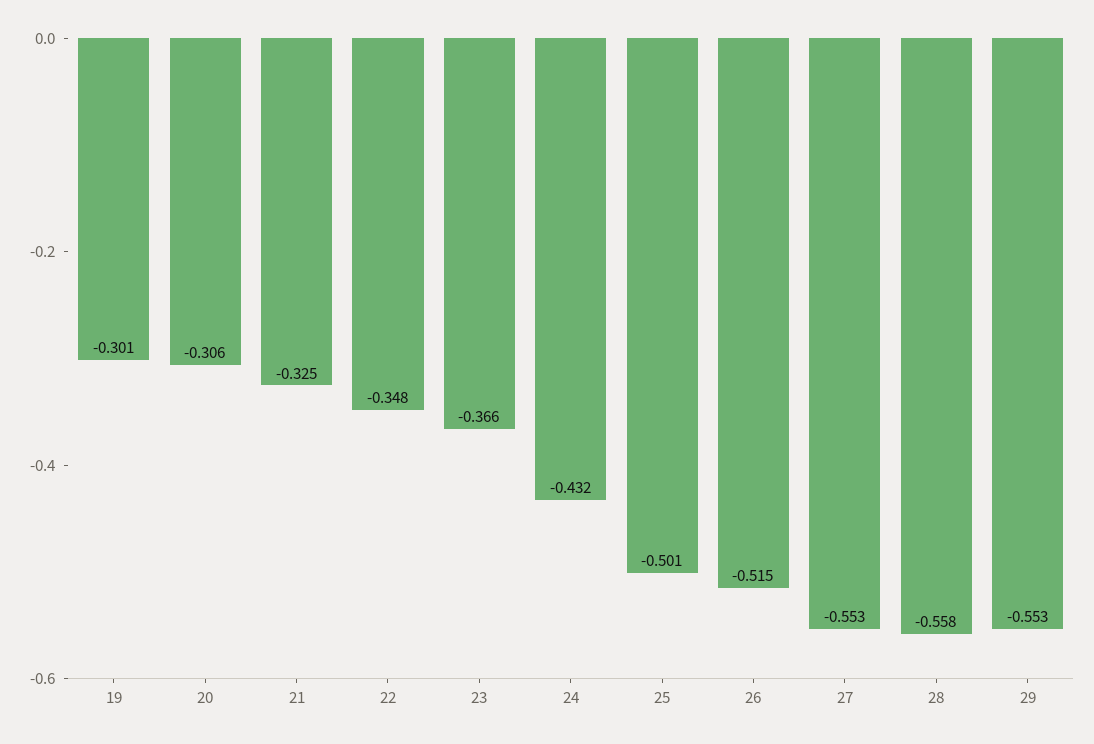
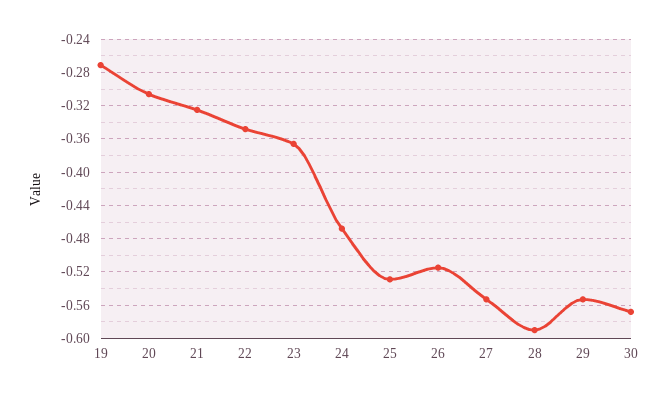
  {
-   "19": -0.301,
+   "19": -0.27,
    "20": -0.306,
    "21": -0.325,
    "22": -0.348,
    "23": -0.366,
-   "24": -0.432,
+   "24": -0.47,
-   "25": -0.501,
+   "25": -0.53,
    "26": -0.515,
    "27": -0.553,
-   "28": -0.558,
+   "28": -0.59,
-   "29": -0.553
+   "29": -0.553,
+   "30": -0.57
  }

